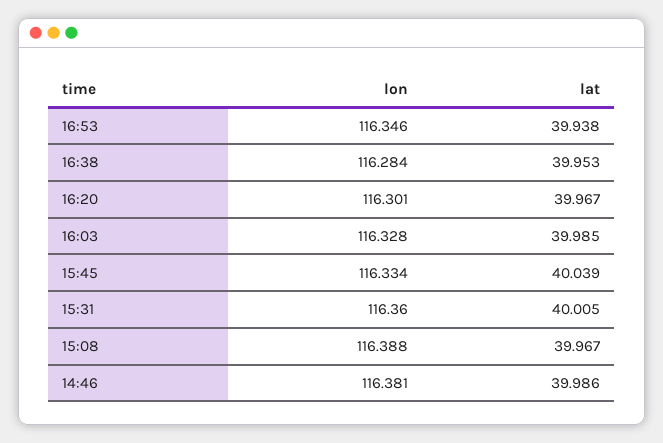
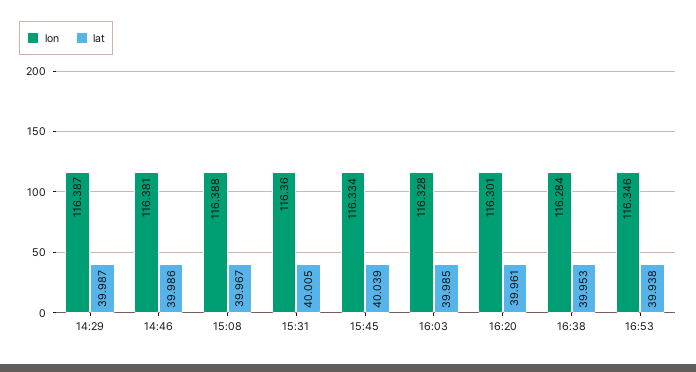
  {
    "lon": {
      "16:53": 116.346,
      "16:38": 116.284,
      "16:20": 116.301,
      "16:03": 116.328,
      "15:45": 116.334,
      "15:31": 116.36,
      "15:08": 116.388,
-     "14:46": 116.381
+     "14:46": 116.381,
+     "14:29": 116.387
    },
    "lat": {
      "16:53": 39.938,
      "16:38": 39.953,
-     "16:20": 39.967,
+     "16:20": 39.961,
      "16:03": 39.985,
      "15:45": 40.039,
      "15:31": 40.005,
      "15:08": 39.967,
-     "14:46": 39.986
+     "14:46": 39.986,
+     "14:29": 39.987
    }
  }

